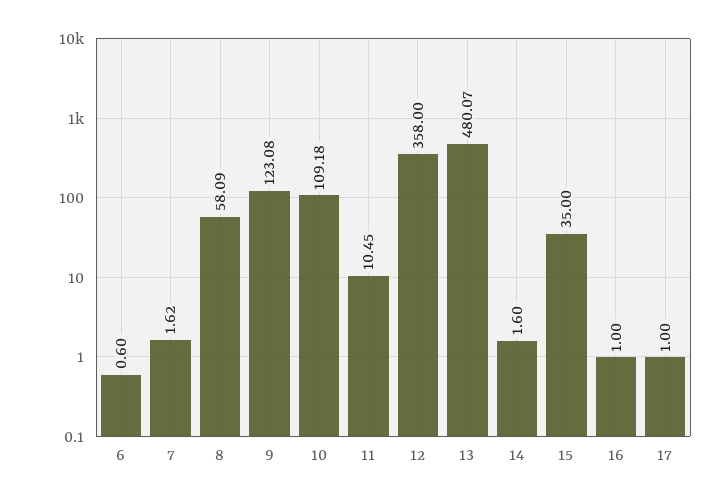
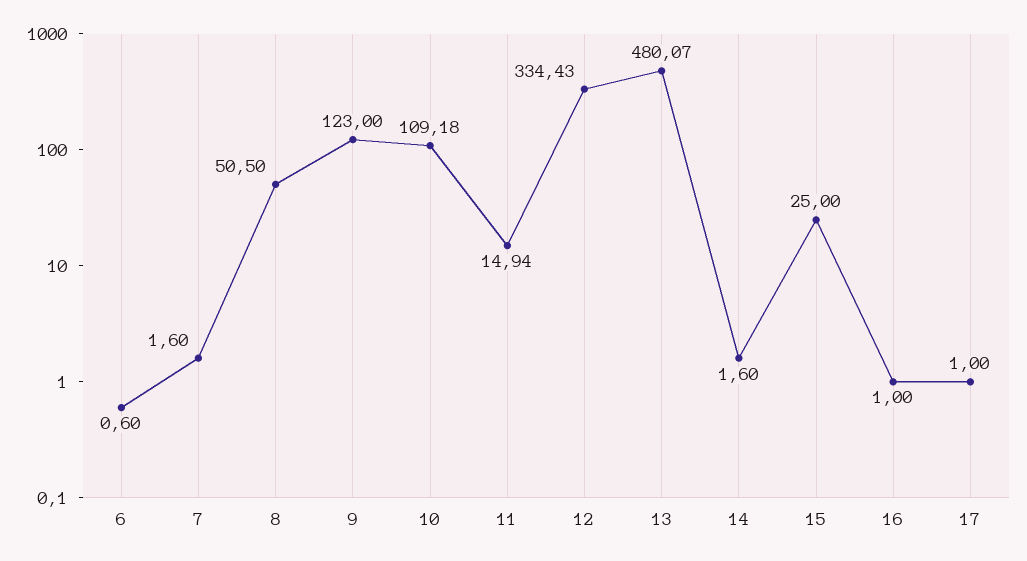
  {
    "6": 0.6,
-   "7": 1.62,
+   "7": 1.6,
-   "8": 58.09,
+   "8": 50.5,
-   "9": 123.08,
+   "9": 123,
    "10": 109.18,
-   "11": 10.45,
+   "11": 14.94,
-   "12": 358,
+   "12": 334.43,
    "13": 480.07,
    "14": 1.6,
-   "15": 35,
+   "15": 25,
    "16": 1,
    "17": 1
  }

